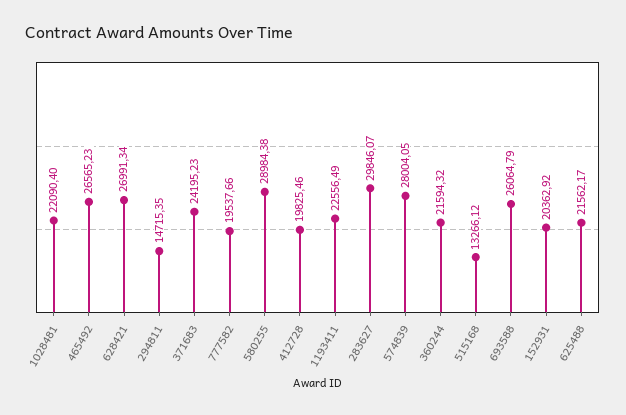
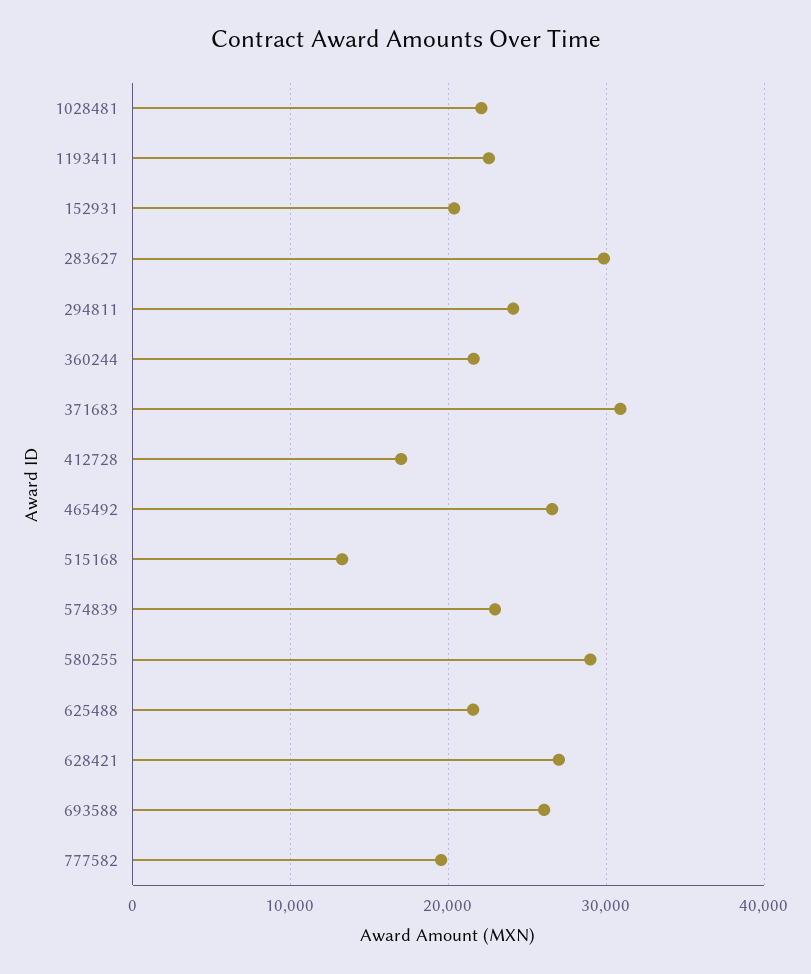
  {
    "1028481": 22090.4,
    "465492": 26565.23,
    "628421": 26991.34,
-   "294811": 14715.35,
+   "294811": 24000,
-   "371683": 24195.23,
+   "371683": 31000,
    "777582": 19537.66,
    "580255": 28984.38,
-   "412728": 19825.46,
+   "412728": 17000,
    "1193411": 22556.49,
    "283627": 29846.07,
-   "574839": 28004.05,
+   "574839": 23000,
    "360244": 21594.32,
    "515168": 13266.12,
    "693588": 26064.79,
    "152931": 20362.92,
    "625488": 21562.17
  }

